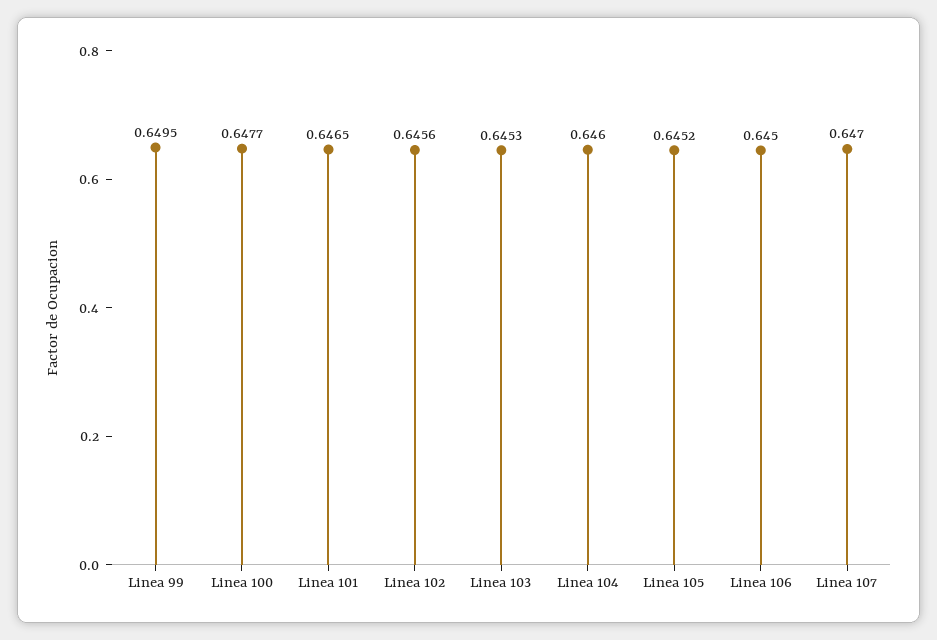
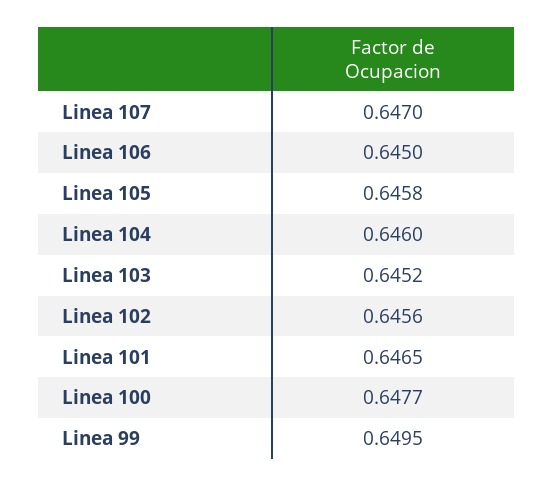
  {
    "Linea 99": 0.6495,
    "Linea 100": 0.6477,
    "Linea 101": 0.6465,
    "Linea 102": 0.6456,
-   "Linea 103": 0.6453,
+   "Linea 103": 0.6452,
    "Linea 104": 0.646,
-   "Linea 105": 0.6452,
+   "Linea 105": 0.6458,
    "Linea 106": 0.645,
    "Linea 107": 0.647
  }

